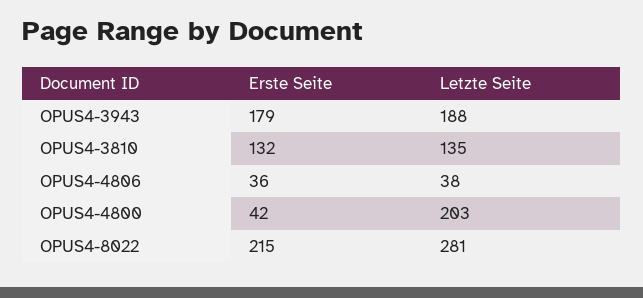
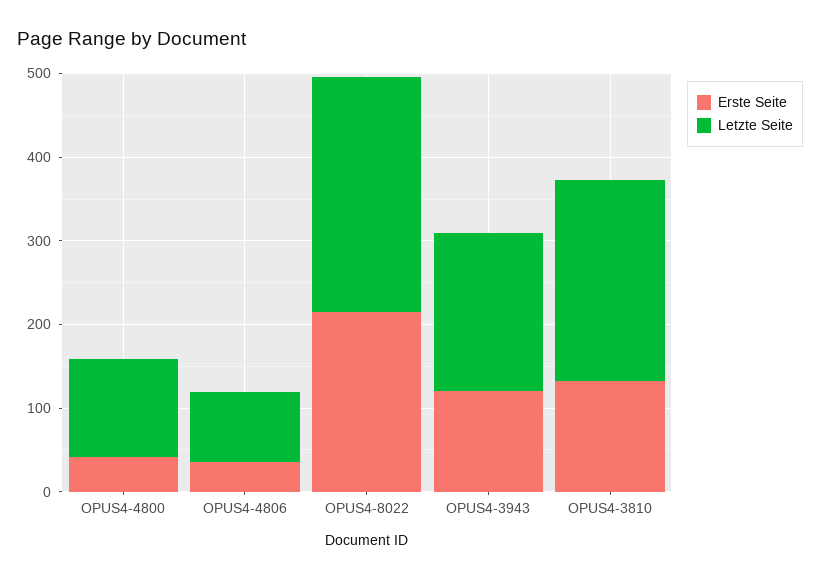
  {
    "Erste Seite": {
-     "OPUS4-3943": 179,
+     "OPUS4-3943": 120,
      "OPUS4-3810": 132,
      "OPUS4-4806": 36,
      "OPUS4-4800": 42,
      "OPUS4-8022": 215
    },
    "Letzte Seite": {
      "OPUS4-3943": 188,
-     "OPUS4-3810": 135,
+     "OPUS4-3810": 240,
-     "OPUS4-4806": 38,
+     "OPUS4-4806": 80,
-     "OPUS4-4800": 203,
+     "OPUS4-4800": 120,
      "OPUS4-8022": 281
    }
  }

